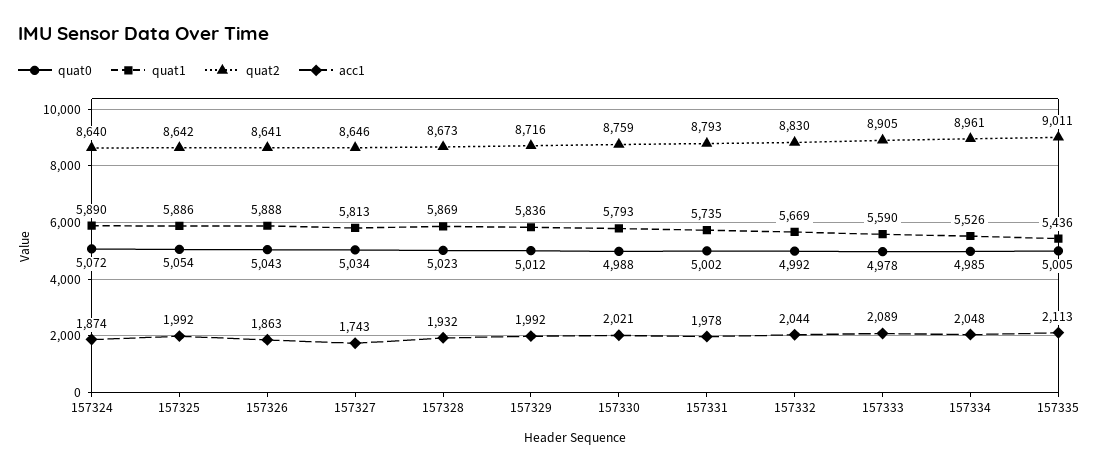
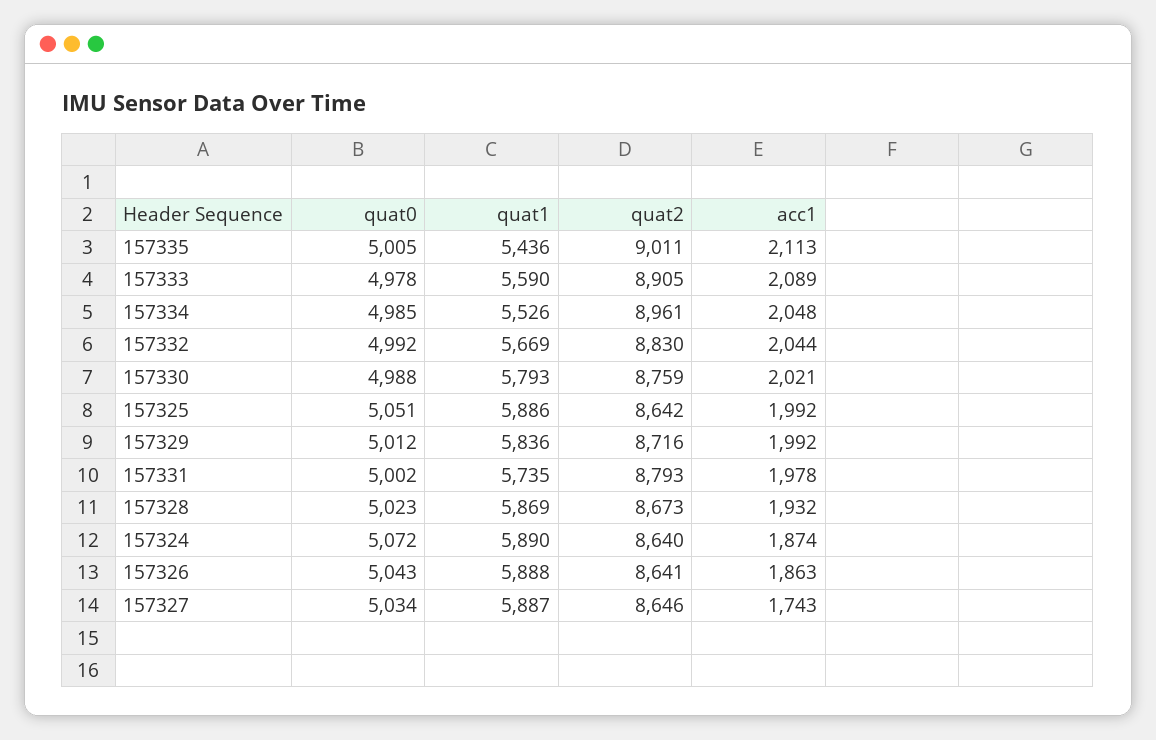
  {
    "quat0": {
      "157324": 5072,
-     "157325": 5054,
+     "157325": 5051,
      "157326": 5043,
      "157327": 5034,
      "157328": 5023,
      "157329": 5012,
      "157330": 4988,
      "157331": 5002,
      "157332": 4992,
      "157333": 4978,
      "157334": 4985,
      "157335": 5005
    },
    "quat1": {
      "157324": 5890,
      "157325": 5886,
      "157326": 5888,
-     "157327": 5813,
+     "157327": 5887,
      "157328": 5869,
      "157329": 5836,
      "157330": 5793,
      "157331": 5735,
      "157332": 5669,
      "157333": 5590,
      "157334": 5526,
      "157335": 5436
    },
    "quat2": {
      "157324": 8640,
      "157325": 8642,
      "157326": 8641,
      "157327": 8646,
      "157328": 8673,
      "157329": 8716,
      "157330": 8759,
      "157331": 8793,
      "157332": 8830,
      "157333": 8905,
      "157334": 8961,
      "157335": 9011
    },
    "acc1": {
      "157324": 1874,
      "157325": 1992,
      "157326": 1863,
      "157327": 1743,
      "157328": 1932,
      "157329": 1992,
      "157330": 2021,
      "157331": 1978,
      "157332": 2044,
      "157333": 2089,
      "157334": 2048,
      "157335": 2113
    }
  }

